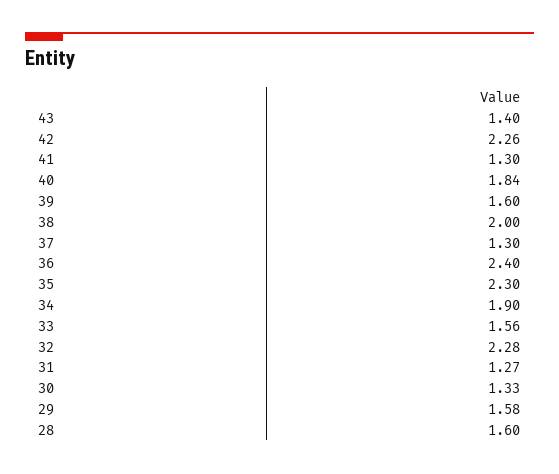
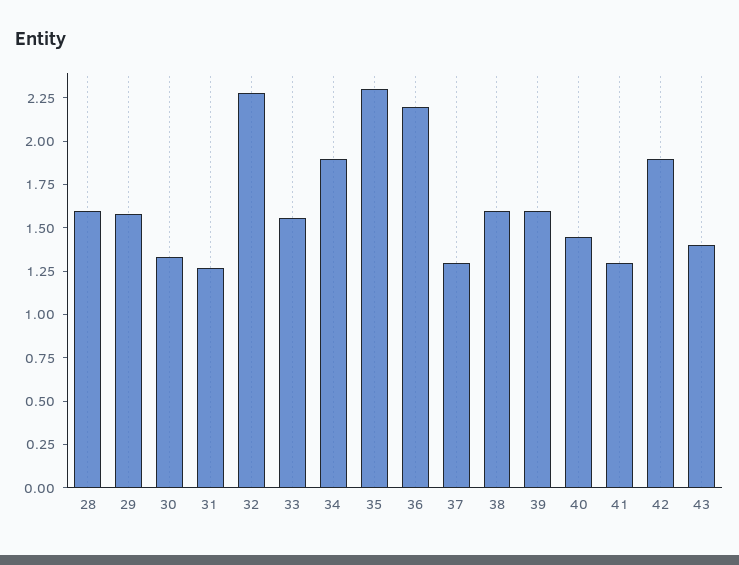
  {
    "43": 1.4,
-   "42": 2.26,
+   "42": 1.9,
    "41": 1.3,
-   "40": 1.84,
+   "40": 1.45,
    "39": 1.6,
-   "38": 2,
+   "38": 1.6,
    "37": 1.3,
-   "36": 2.4,
+   "36": 2.2,
    "35": 2.3,
    "34": 1.9,
    "33": 1.56,
    "32": 2.28,
    "31": 1.27,
    "30": 1.33,
    "29": 1.58,
    "28": 1.6
  }

